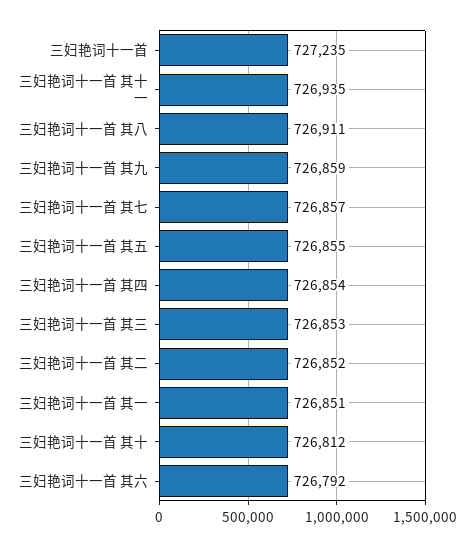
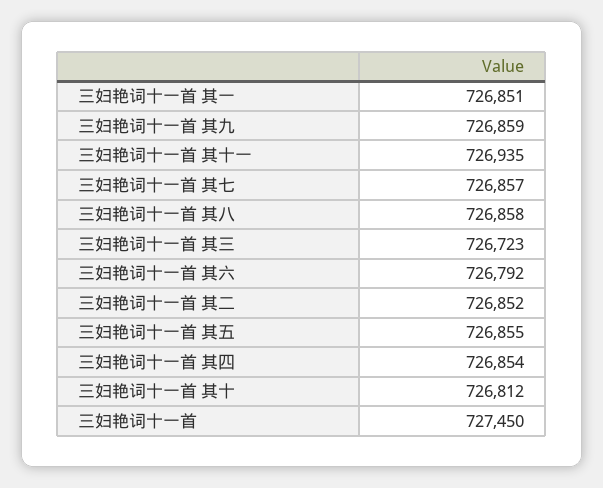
  {
-   "三妇艳词十一首": 727235,
+   "三妇艳词十一首": 727450,
    "三妇艳词十一首 其十一": 726935,
-   "三妇艳词十一首 其八": 726911,
+   "三妇艳词十一首 其八": 726858,
    "三妇艳词十一首 其九": 726859,
    "三妇艳词十一首 其七": 726857,
    "三妇艳词十一首 其五": 726855,
    "三妇艳词十一首 其四": 726854,
-   "三妇艳词十一首 其三": 726853,
+   "三妇艳词十一首 其三": 726723,
    "三妇艳词十一首 其二": 726852,
    "三妇艳词十一首 其一": 726851,
    "三妇艳词十一首 其十": 726812,
    "三妇艳词十一首 其六": 726792
  }

